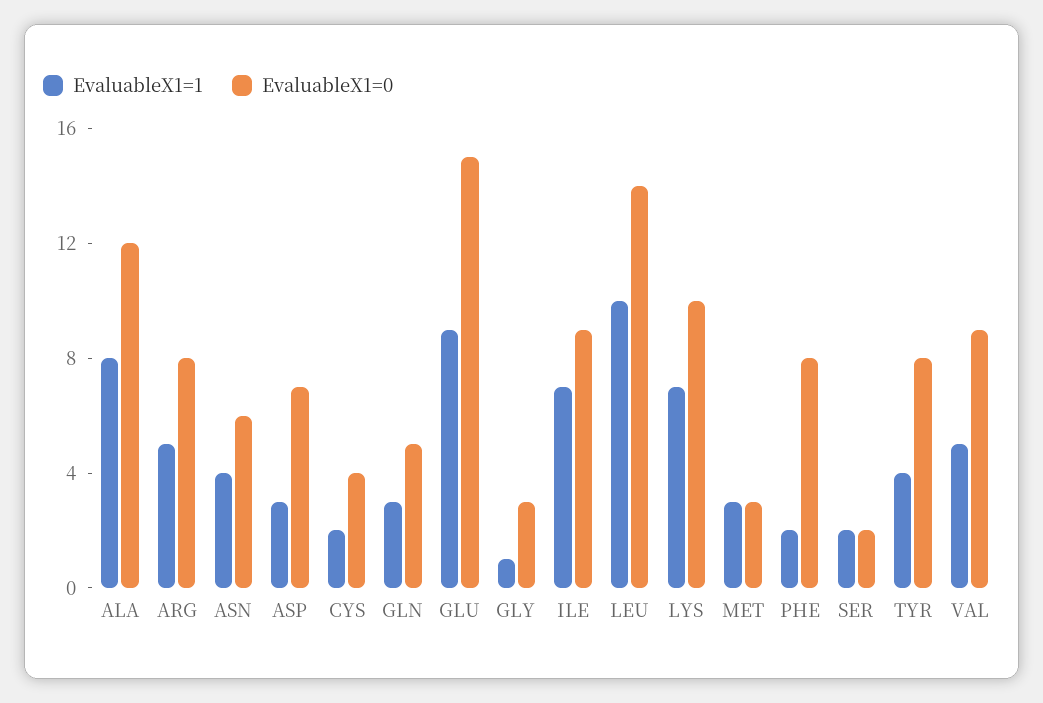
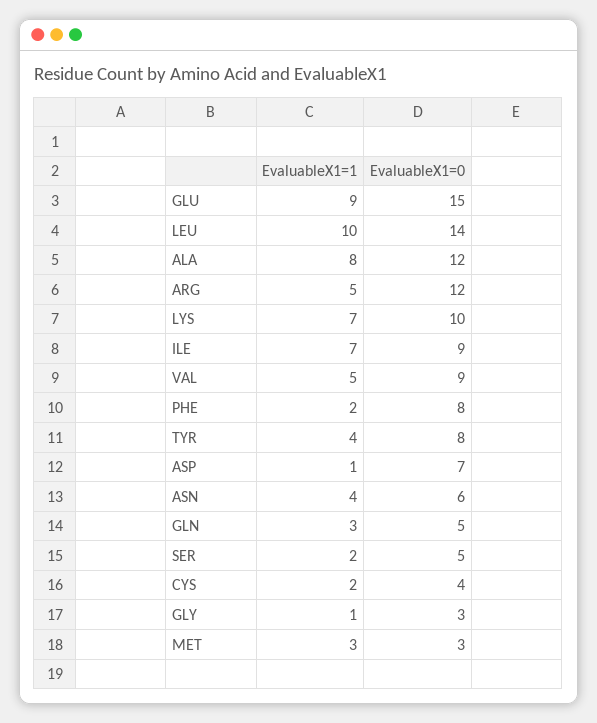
  {
    "EvaluableX1=1": {
      "ALA": 8,
      "ARG": 5,
      "ASN": 4,
-     "ASP": 3,
+     "ASP": 1,
      "CYS": 2,
      "GLN": 3,
      "GLU": 9,
      "GLY": 1,
      "ILE": 7,
      "LEU": 10,
      "LYS": 7,
      "MET": 3,
      "PHE": 2,
      "SER": 2,
      "TYR": 4,
      "VAL": 5
    },
    "EvaluableX1=0": {
      "ALA": 12,
-     "ARG": 8,
+     "ARG": 12,
      "ASN": 6,
      "ASP": 7,
      "CYS": 4,
      "GLN": 5,
      "GLU": 15,
      "GLY": 3,
      "ILE": 9,
      "LEU": 14,
      "LYS": 10,
      "MET": 3,
      "PHE": 8,
-     "SER": 2,
+     "SER": 5,
      "TYR": 8,
      "VAL": 9
    }
  }

